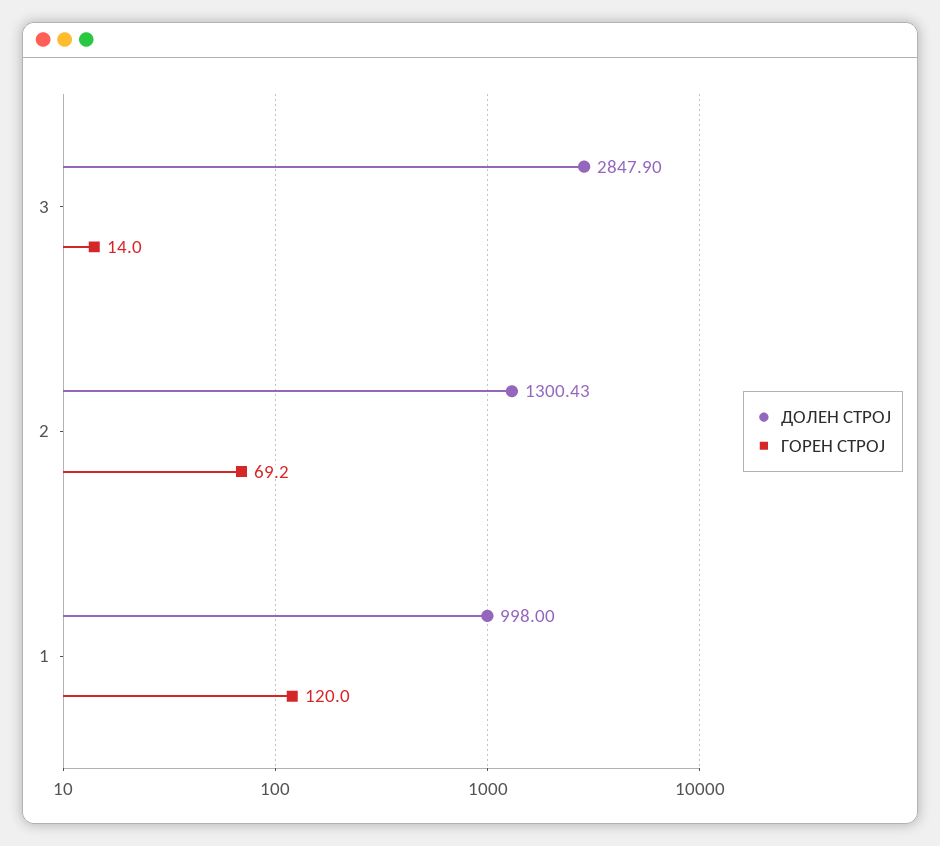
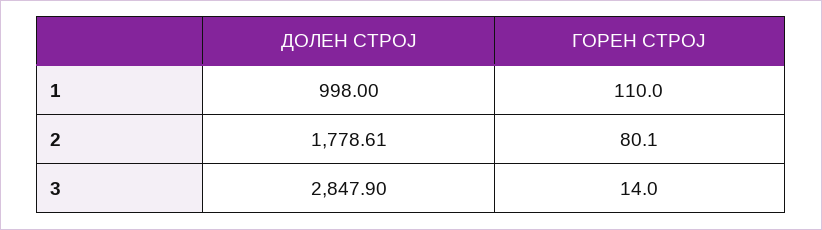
  {
    "ДОЛЕН СТРОЈ": {
      "3": 2847.9,
-     "2": 1300.43,
+     "2": 1778.61,
      "1": 998
    },
    "ГОРЕН СТРОЈ": {
      "3": 14,
-     "2": 69.2,
+     "2": 80.1,
-     "1": 120
+     "1": 110
    }
  }

